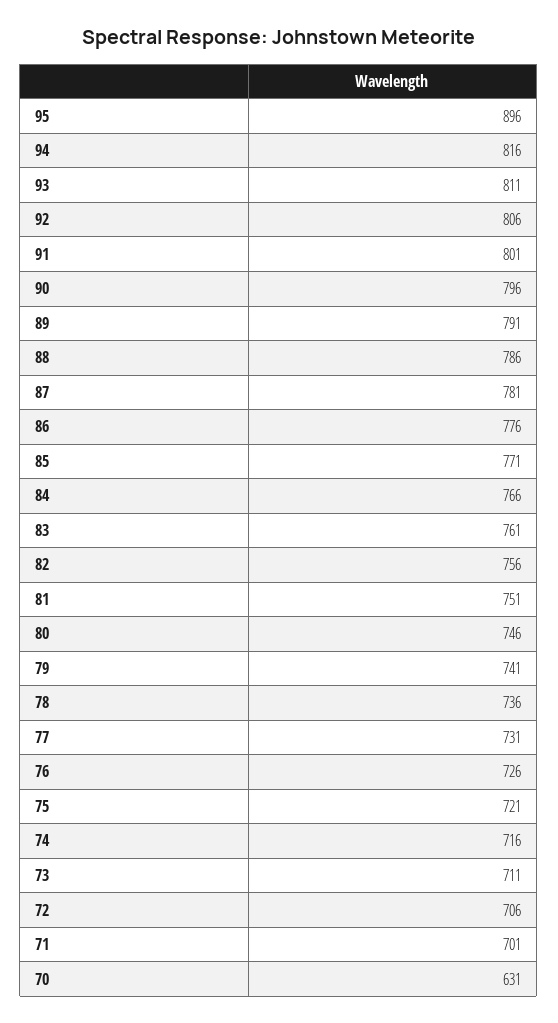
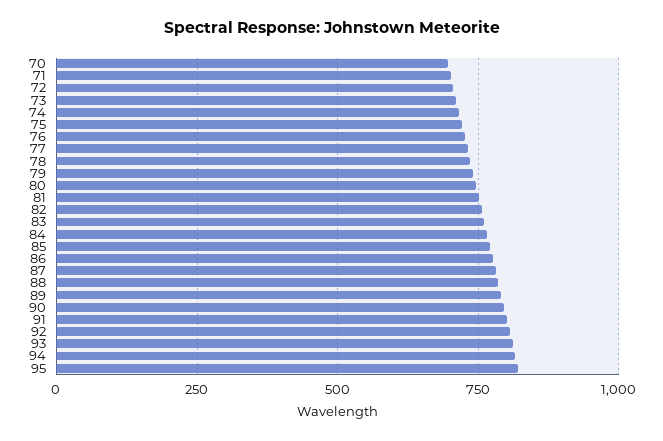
  {
-   "95": 896,
+   "95": 825,
    "94": 816,
    "93": 811,
    "92": 806,
    "91": 801,
    "90": 796,
    "89": 791,
    "88": 786,
    "87": 781,
    "86": 776,
    "85": 771,
    "84": 766,
    "83": 761,
    "82": 756,
    "81": 751,
    "80": 746,
    "79": 741,
    "78": 736,
    "77": 731,
    "76": 726,
    "75": 721,
    "74": 716,
    "73": 711,
    "72": 706,
    "71": 701,
-   "70": 631
+   "70": 700
  }

